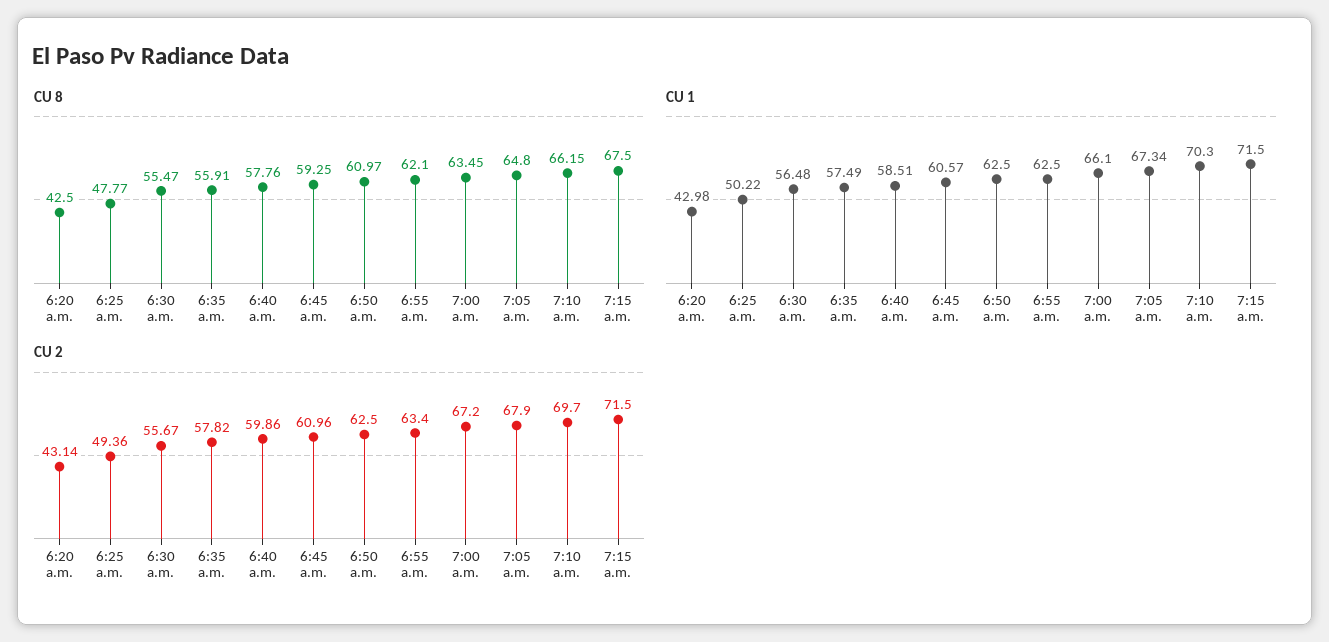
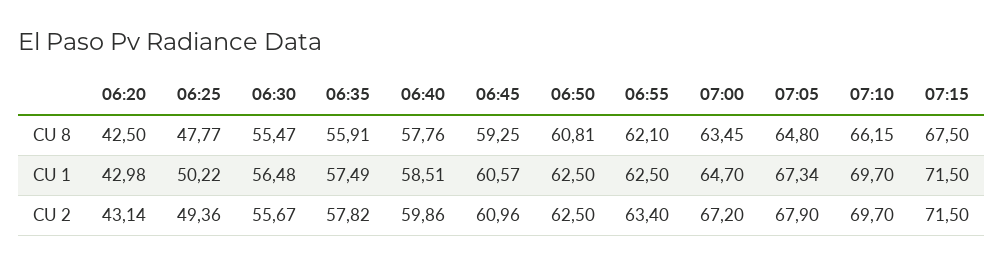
  {
    "CU 8": {
      "6:20 a.m.": 42.5,
      "6:25 a.m.": 47.77,
      "6:30 a.m.": 55.47,
      "6:35 a.m.": 55.91,
      "6:40 a.m.": 57.76,
      "6:45 a.m.": 59.25,
-     "6:50 a.m.": 60.97,
+     "6:50 a.m.": 60.81,
      "6:55 a.m.": 62.1,
      "7:00 a.m.": 63.45,
      "7:05 a.m.": 64.8,
      "7:10 a.m.": 66.15,
      "7:15 a.m.": 67.5
    },
    "CU 1": {
      "6:20 a.m.": 42.98,
      "6:25 a.m.": 50.22,
      "6:30 a.m.": 56.48,
      "6:35 a.m.": 57.49,
      "6:40 a.m.": 58.51,
      "6:45 a.m.": 60.57,
      "6:50 a.m.": 62.5,
      "6:55 a.m.": 62.5,
-     "7:00 a.m.": 66.1,
+     "7:00 a.m.": 64.7,
      "7:05 a.m.": 67.34,
-     "7:10 a.m.": 70.3,
+     "7:10 a.m.": 69.7,
      "7:15 a.m.": 71.5
    },
    "CU 2": {
      "6:20 a.m.": 43.14,
      "6:25 a.m.": 49.36,
      "6:30 a.m.": 55.67,
      "6:35 a.m.": 57.82,
      "6:40 a.m.": 59.86,
      "6:45 a.m.": 60.96,
      "6:50 a.m.": 62.5,
      "6:55 a.m.": 63.4,
      "7:00 a.m.": 67.2,
      "7:05 a.m.": 67.9,
      "7:10 a.m.": 69.7,
      "7:15 a.m.": 71.5
    }
  }

